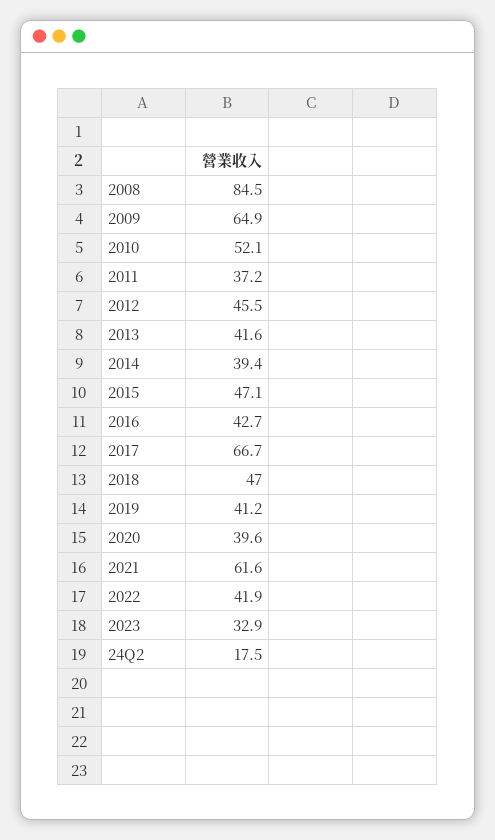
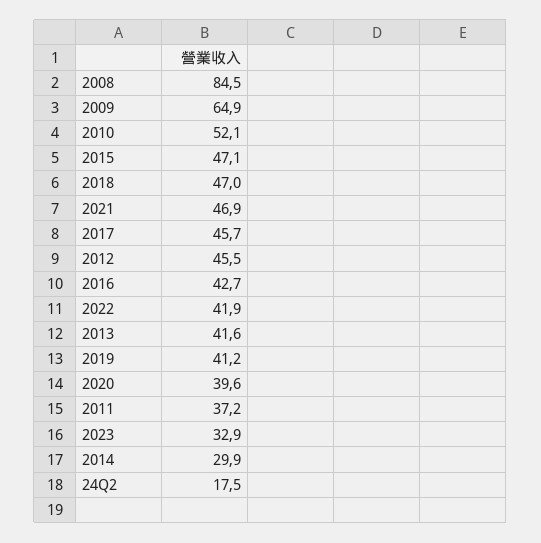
  {
    "2008": 84.5,
    "2009": 64.9,
    "2010": 52.1,
    "2011": 37.2,
    "2012": 45.5,
    "2013": 41.6,
-   "2014": 39.4,
+   "2014": 29.9,
    "2015": 47.1,
    "2016": 42.7,
-   "2017": 66.7,
+   "2017": 45.7,
    "2018": 47,
    "2019": 41.2,
    "2020": 39.6,
-   "2021": 61.6,
+   "2021": 46.9,
    "2022": 41.9,
    "2023": 32.9,
    "24Q2": 17.5
  }

